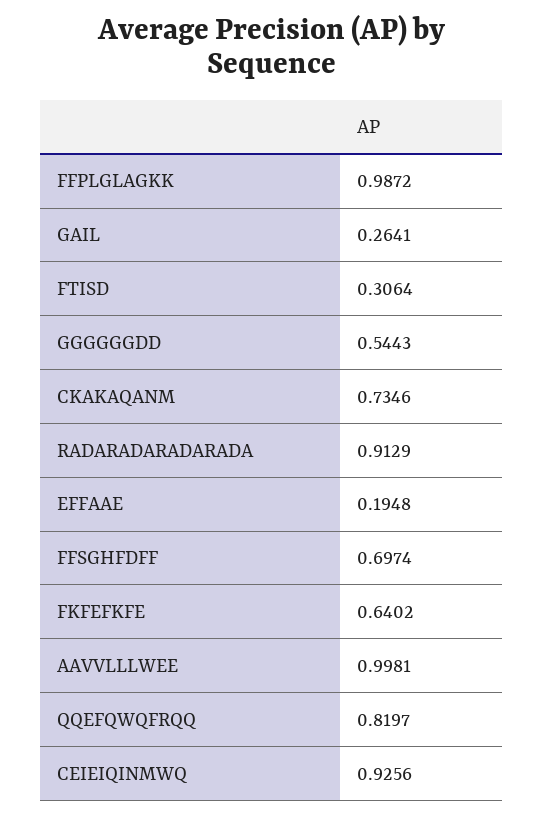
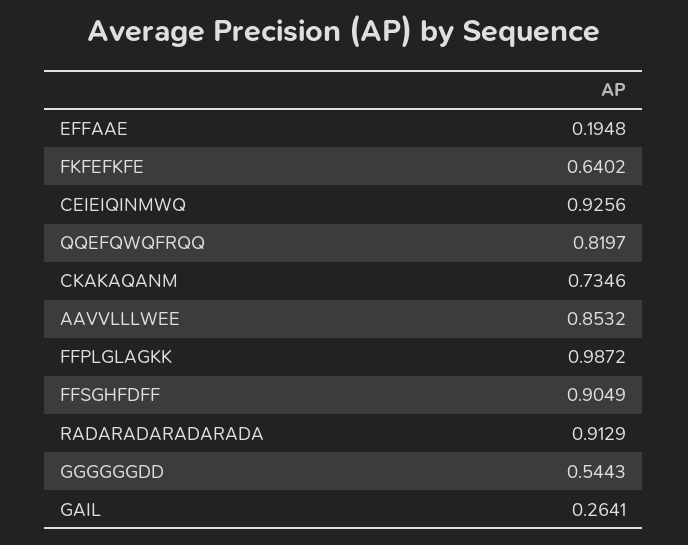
  {
    "FFPLGLAGKK": 0.9872,
    "GAIL": 0.2641,
-   "FTISD": 0.3064,
    "GGGGGGDD": 0.5443,
    "CKAKAQANM": 0.7346,
    "RADARADARADARADA": 0.9129,
    "EFFAAE": 0.1948,
-   "FFSGHFDFF": 0.6974,
+   "FFSGHFDFF": 0.9049,
    "FKFEFKFE": 0.6402,
-   "AAVVLLLWEE": 0.9981,
+   "AAVVLLLWEE": 0.8532,
    "QQEFQWQFRQQ": 0.8197,
    "CEIEIQINMWQ": 0.9256
  }

